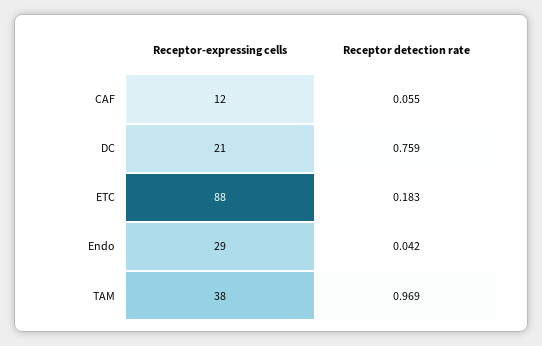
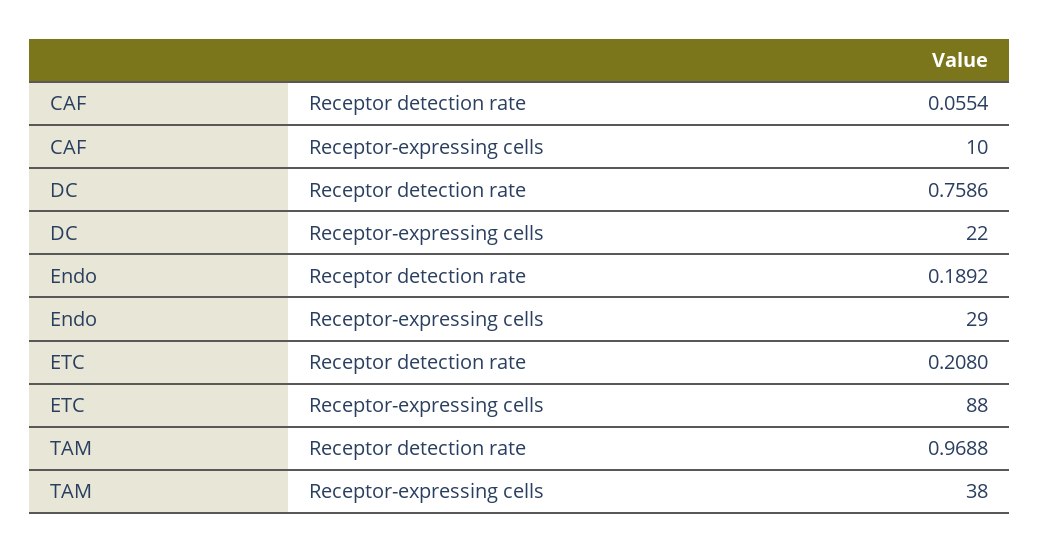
  {
    "Receptor-expressing cells": {
-     "CAF": 12,
+     "CAF": 10,
-     "DC": 21,
+     "DC": 22,
      "ETC": 88,
      "Endo": 29,
      "TAM": 38
    },
    "Receptor detection rate": {
      "CAF": 0.0554,
      "DC": 0.7586,
-     "ETC": 0.183,
+     "ETC": 0.208,
-     "Endo": 0.042,
+     "Endo": 0.1892,
      "TAM": 0.9688
    }
  }

